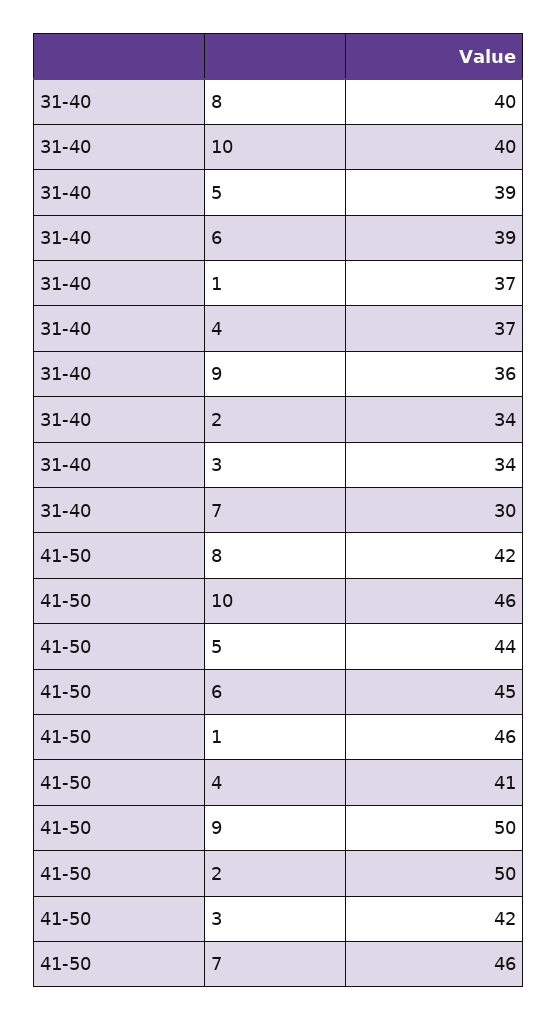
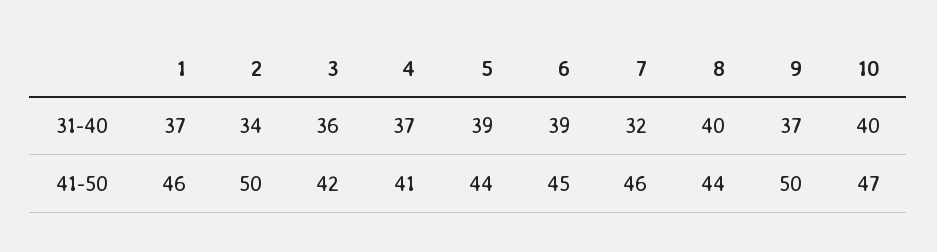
  {
    "31-40": {
      "8": 40,
      "10": 40,
      "5": 39,
      "6": 39,
      "1": 37,
      "4": 37,
-     "9": 36,
+     "9": 37,
      "2": 34,
-     "3": 34,
+     "3": 36,
-     "7": 30
+     "7": 32
    },
    "41-50": {
-     "8": 42,
+     "8": 44,
-     "10": 46,
+     "10": 47,
      "5": 44,
      "6": 45,
      "1": 46,
      "4": 41,
      "9": 50,
      "2": 50,
      "3": 42,
      "7": 46
    }
  }

